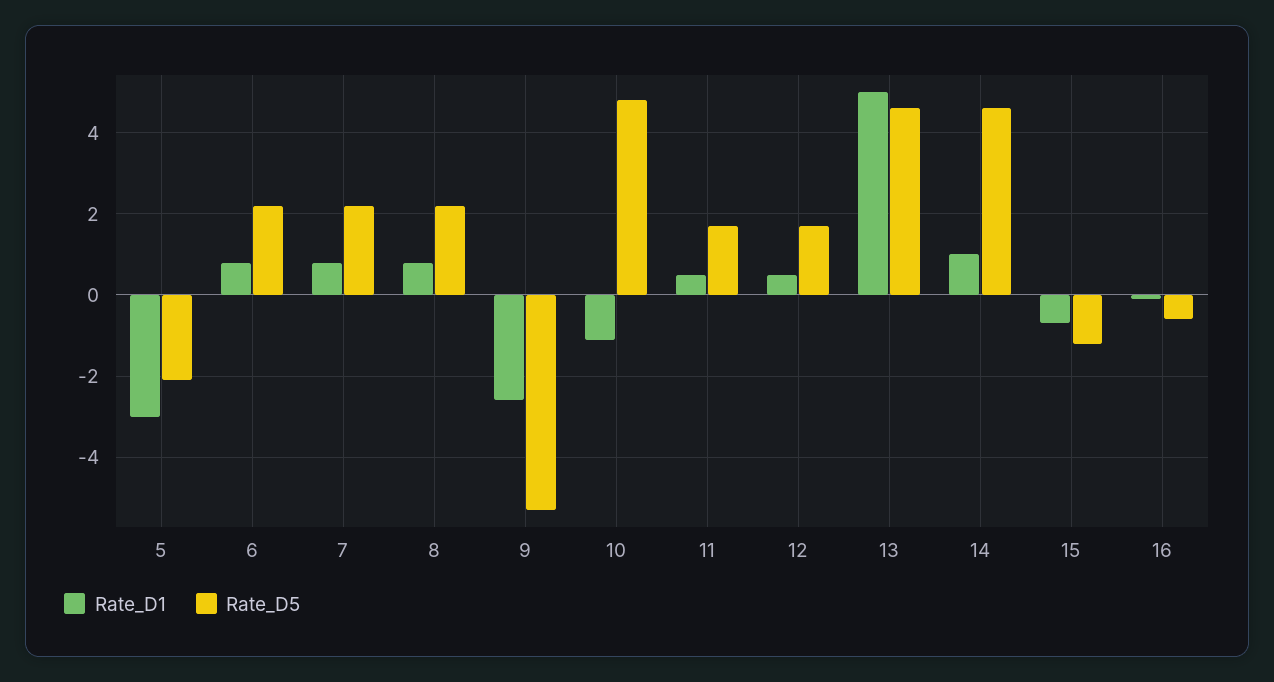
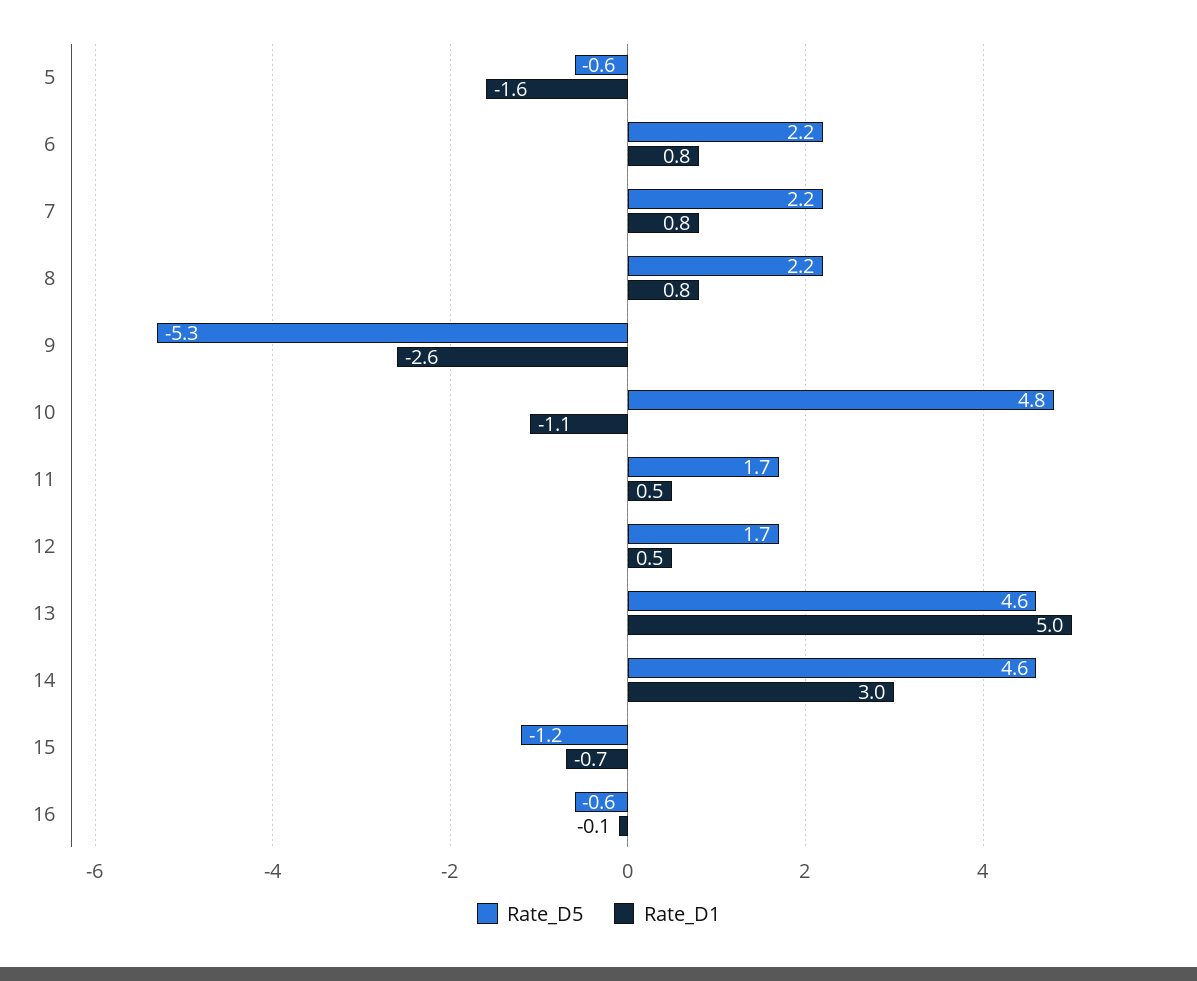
  {
    "Rate_D1": {
-     "5": -3,
+     "5": -1.6,
      "6": 0.8,
      "7": 0.8,
      "8": 0.8,
      "9": -2.6,
      "10": -1.1,
      "11": 0.5,
      "12": 0.5,
      "13": 5,
-     "14": 1,
+     "14": 3,
      "15": -0.7,
      "16": -0.1
    },
    "Rate_D5": {
-     "5": -2,
+     "5": -0.6,
      "6": 2.2,
      "7": 2.2,
      "8": 2.2,
      "9": -5.3,
      "10": 4.8,
      "11": 1.7,
      "12": 1.7,
      "13": 4.6,
      "14": 4.6,
      "15": -1.2,
      "16": -0.6
    }
  }

